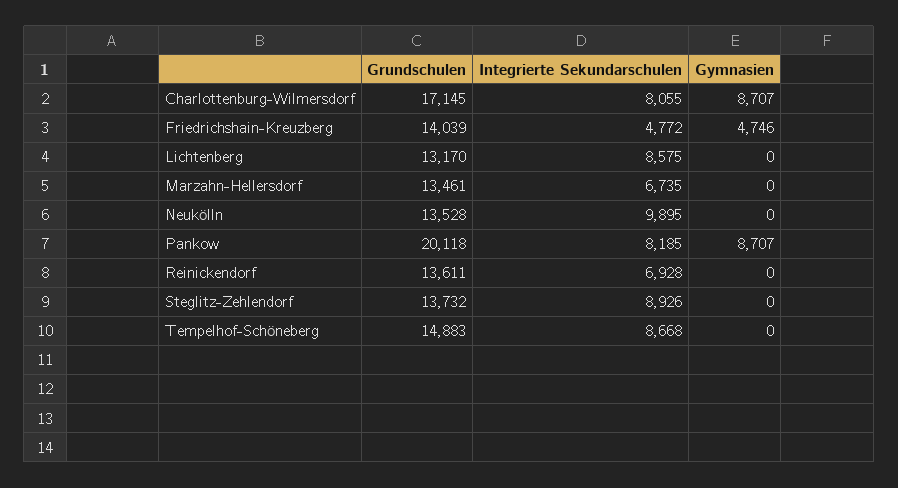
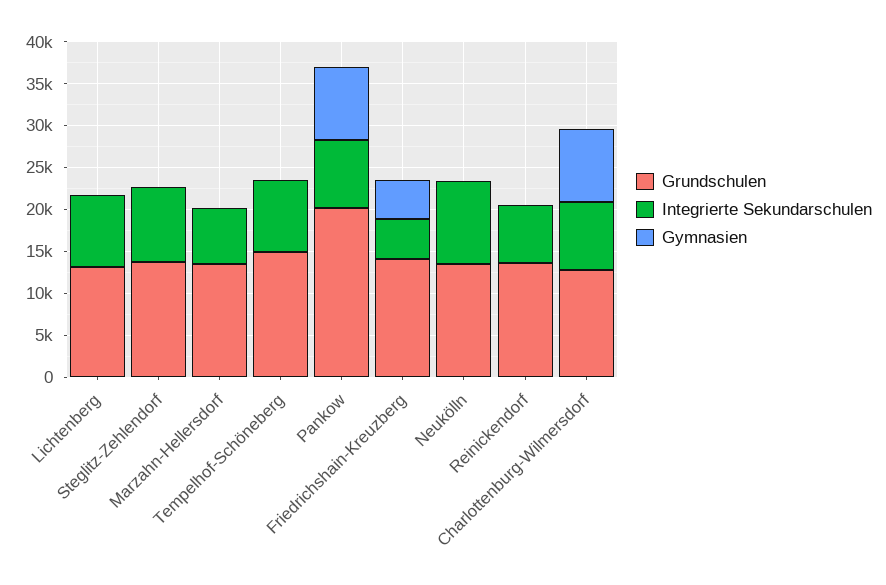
  {
    "Grundschulen": {
-     "Charlottenburg-Wilmersdorf": 17145,
+     "Charlottenburg-Wilmersdorf": 13000,
      "Friedrichshain-Kreuzberg": 14039,
      "Lichtenberg": 13170,
      "Marzahn-Hellersdorf": 13461,
      "Neukölln": 13528,
      "Pankow": 20118,
      "Reinickendorf": 13611,
      "Steglitz-Zehlendorf": 13732,
      "Tempelhof-Schöneberg": 14883
    },
    "Integrierte Sekundarschulen": {
      "Charlottenburg-Wilmersdorf": 8055,
      "Friedrichshain-Kreuzberg": 4772,
      "Lichtenberg": 8575,
      "Marzahn-Hellersdorf": 6735,
      "Neukölln": 9895,
      "Pankow": 8185,
      "Reinickendorf": 6928,
      "Steglitz-Zehlendorf": 8926,
      "Tempelhof-Schöneberg": 8668
    },
    "Gymnasien": {
      "Charlottenburg-Wilmersdorf": 8707,
      "Friedrichshain-Kreuzberg": 4746,
      "Lichtenberg": 0,
      "Marzahn-Hellersdorf": 0,
      "Neukölln": 0,
      "Pankow": 8707,
      "Reinickendorf": 0,
      "Steglitz-Zehlendorf": 0,
      "Tempelhof-Schöneberg": 0
    }
  }

